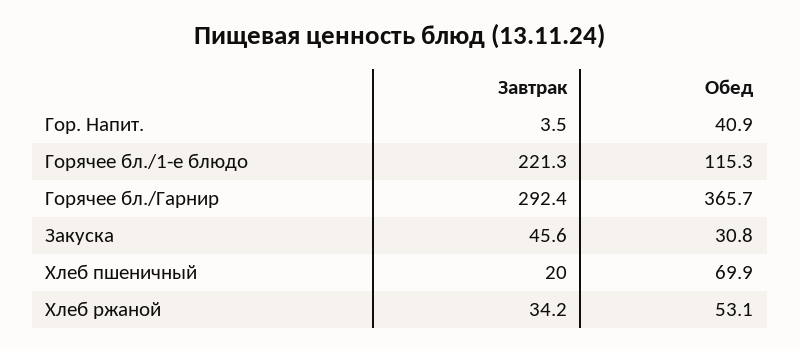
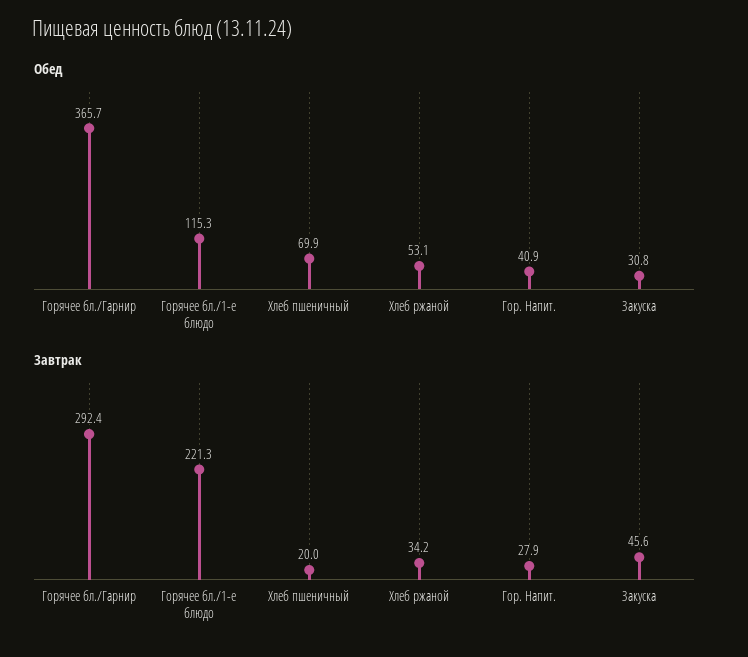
  {
    "Завтрак": {
-     "Гор. Напит.": 3.5,
+     "Гор. Напит.": 27.9,
      "Горячее бл./1-е блюдо": 221.3,
      "Горячее бл./Гарнир": 292.4,
      "Закуска": 45.6,
      "Хлеб пшеничный": 20,
      "Хлеб ржаной": 34.2
    },
    "Обед": {
      "Гор. Напит.": 40.9,
      "Горячее бл./1-е блюдо": 115.3,
      "Горячее бл./Гарнир": 365.7,
      "Закуска": 30.8,
      "Хлеб пшеничный": 69.9,
      "Хлеб ржаной": 53.1
    }
  }

